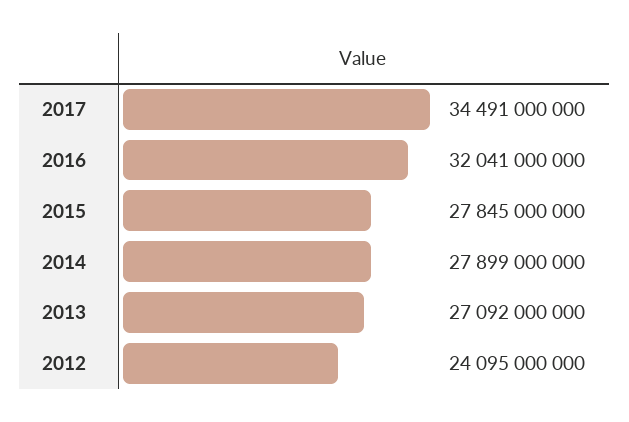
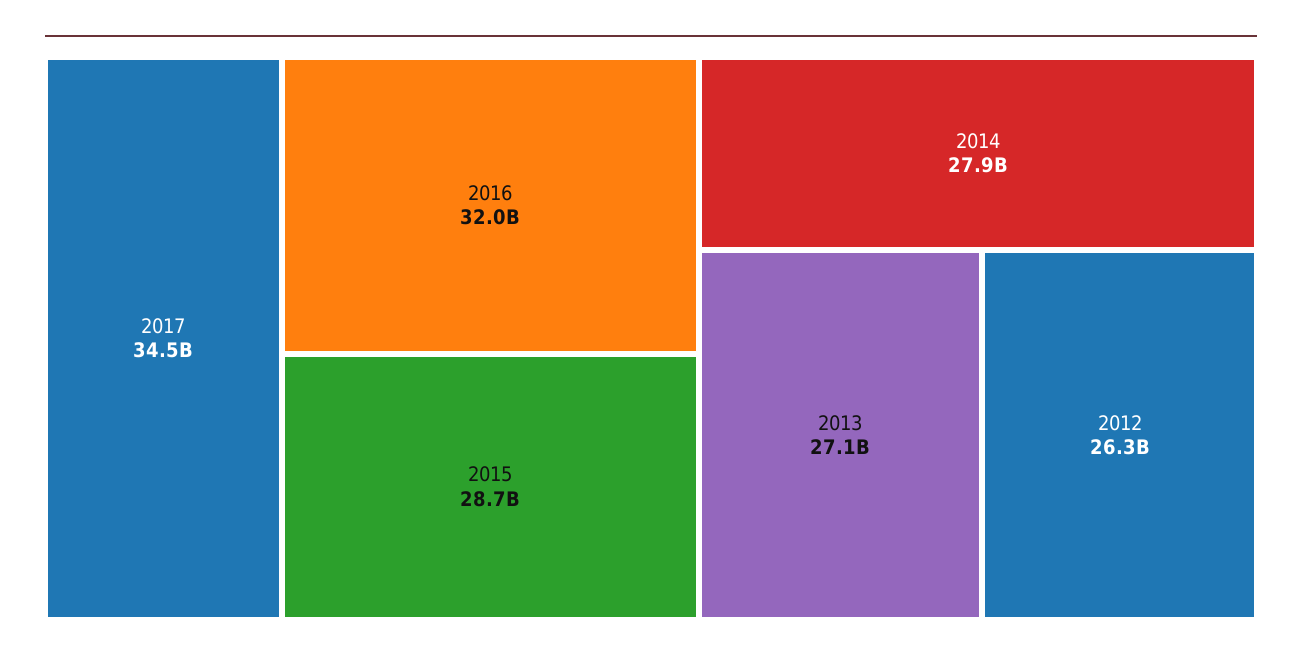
  {
    "2017": 34491000000,
    "2016": 32041000000,
-   "2015": 27845000000,
+   "2015": 28700000000,
    "2014": 27899000000,
    "2013": 27092000000,
-   "2012": 24095000000
+   "2012": 26300000000
  }

